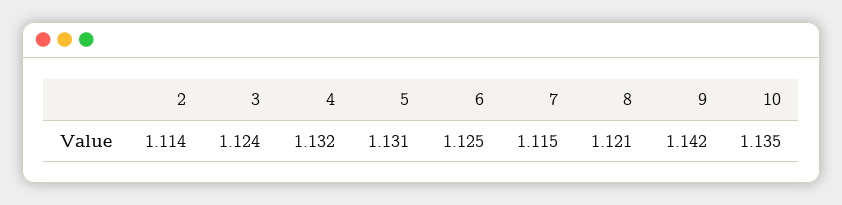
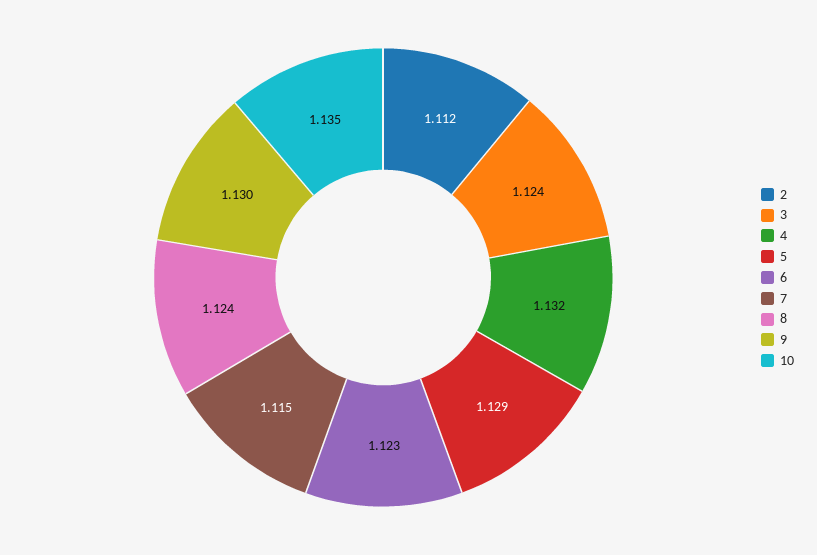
  {
-   "2": 1.114,
+   "2": 1.112,
    "3": 1.124,
    "4": 1.132,
-   "5": 1.131,
+   "5": 1.129,
-   "6": 1.125,
+   "6": 1.123,
    "7": 1.115,
-   "8": 1.121,
+   "8": 1.124,
-   "9": 1.142,
+   "9": 1.13,
    "10": 1.135
  }

